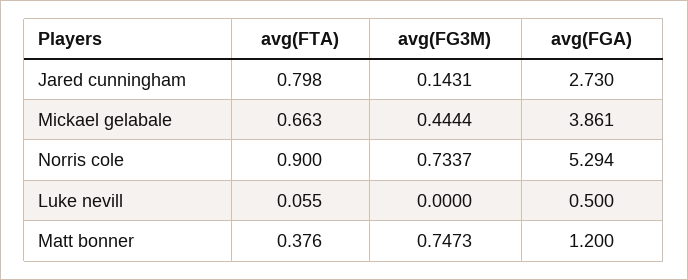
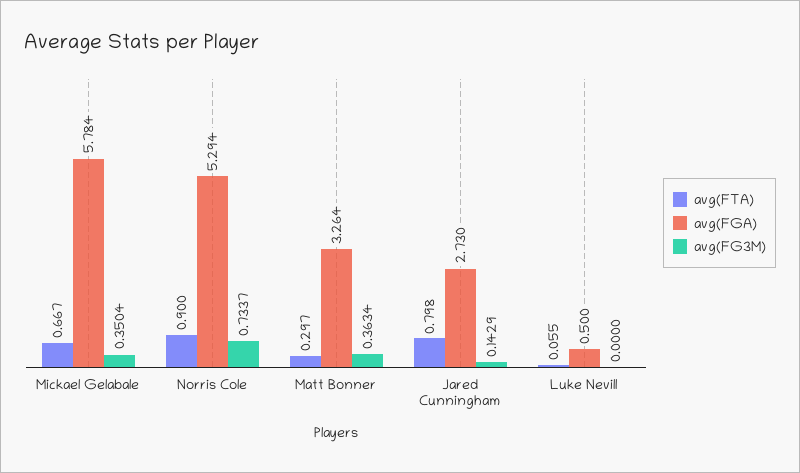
  {
    "avg(FTA)": {
      "Jared cunningham": 0.798,
-     "Mickael gelabale": 0.663,
+     "Mickael gelabale": 0.667,
      "Norris cole": 0.9,
      "Luke nevill": 0.055,
-     "Matt bonner": 0.376
+     "Matt bonner": 0.297
    },
    "avg(FG3M)": {
-     "Jared cunningham": 0.1431,
+     "Jared cunningham": 0.1429,
-     "Mickael gelabale": 0.4444,
+     "Mickael gelabale": 0.3504,
      "Norris cole": 0.7337,
      "Luke nevill": 0,
-     "Matt bonner": 0.7473
+     "Matt bonner": 0.3634
    },
    "avg(FGA)": {
      "Jared cunningham": 2.73,
-     "Mickael gelabale": 3.861,
+     "Mickael gelabale": 5.784,
      "Norris cole": 5.294,
      "Luke nevill": 0.5,
-     "Matt bonner": 1.2
+     "Matt bonner": 3.264
    }
  }

